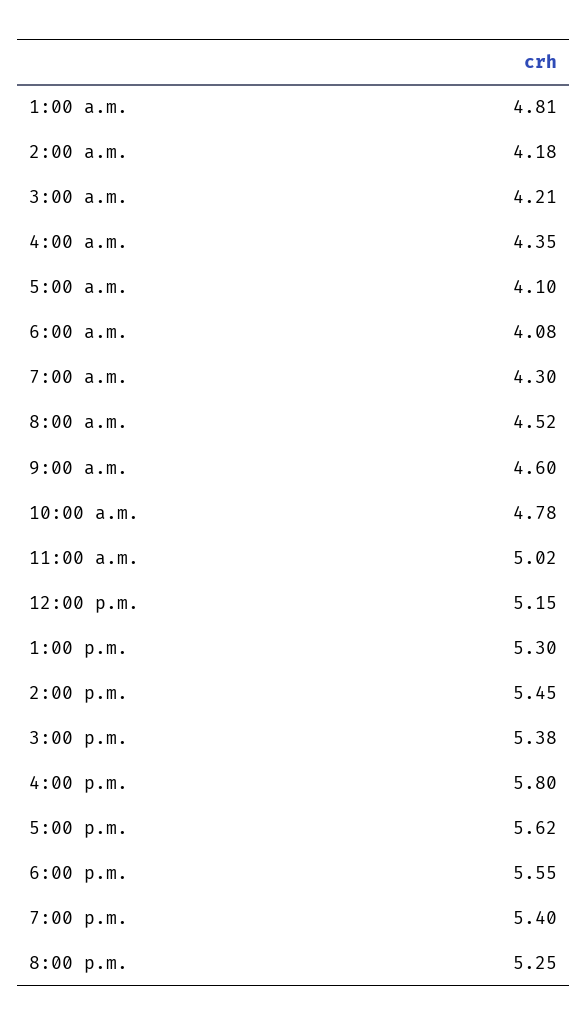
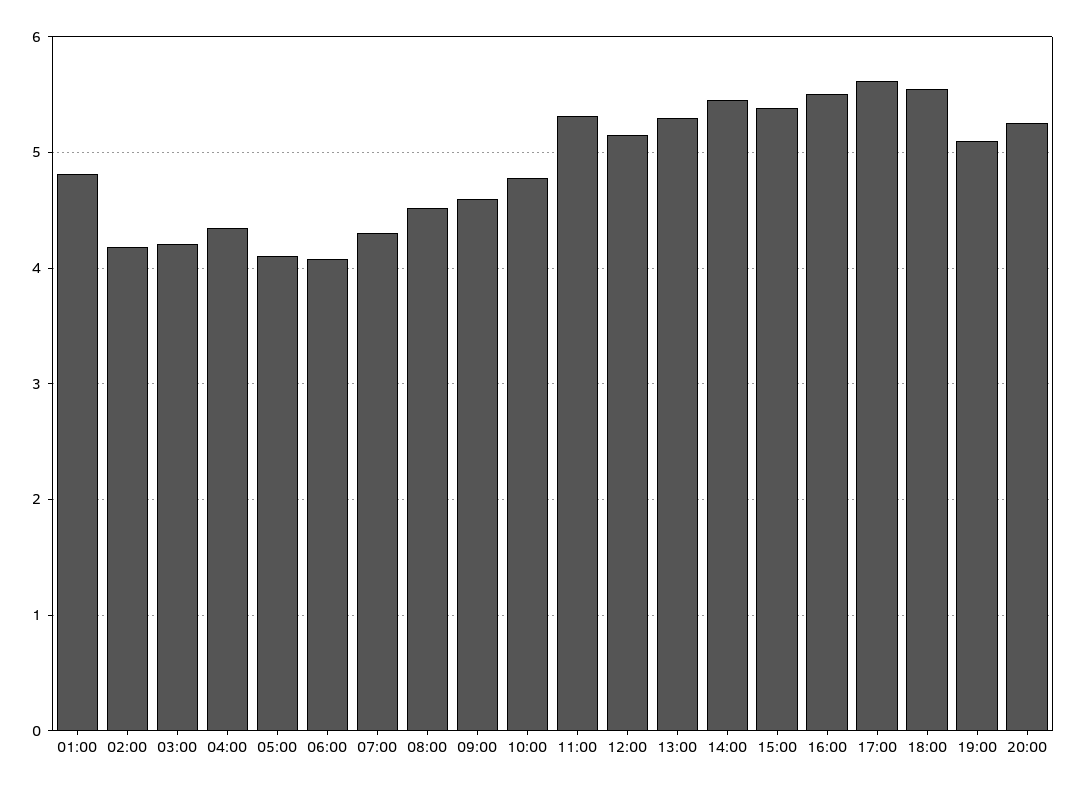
  {
    "1:00 a.m.": 4.81,
    "2:00 a.m.": 4.18,
    "3:00 a.m.": 4.21,
    "4:00 a.m.": 4.35,
    "5:00 a.m.": 4.1,
    "6:00 a.m.": 4.08,
    "7:00 a.m.": 4.3,
    "8:00 a.m.": 4.52,
    "9:00 a.m.": 4.6,
    "10:00 a.m.": 4.78,
-   "11:00 a.m.": 5.02,
+   "11:00 a.m.": 5.3,
    "12:00 p.m.": 5.15,
    "1:00 p.m.": 5.3,
    "2:00 p.m.": 5.45,
    "3:00 p.m.": 5.38,
-   "4:00 p.m.": 5.8,
+   "4:00 p.m.": 5.5,
    "5:00 p.m.": 5.62,
    "6:00 p.m.": 5.55,
-   "7:00 p.m.": 5.4,
+   "7:00 p.m.": 5.1,
    "8:00 p.m.": 5.25
  }

